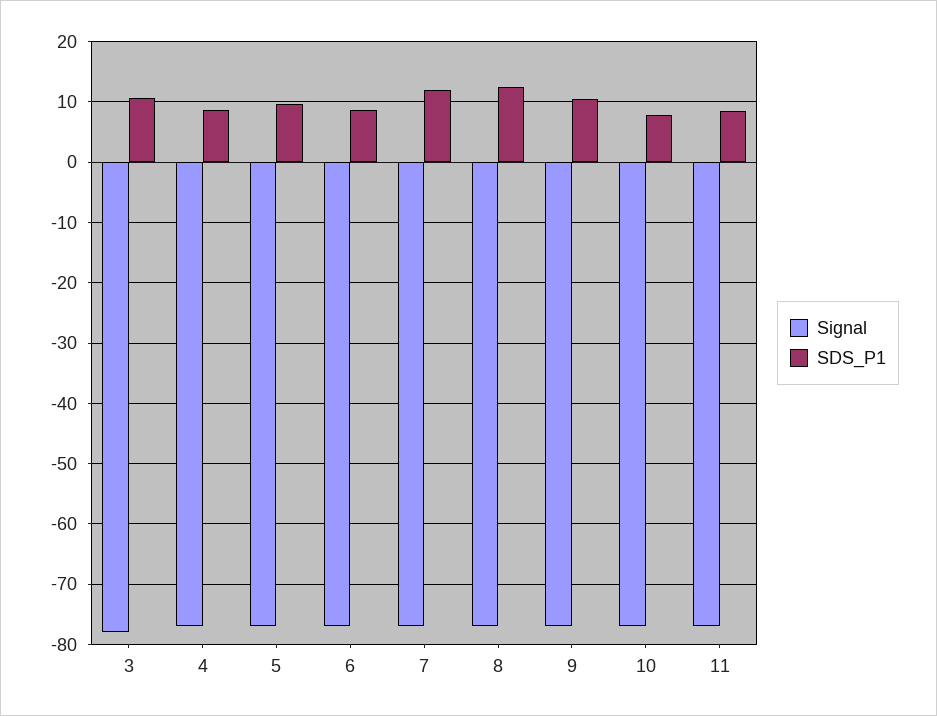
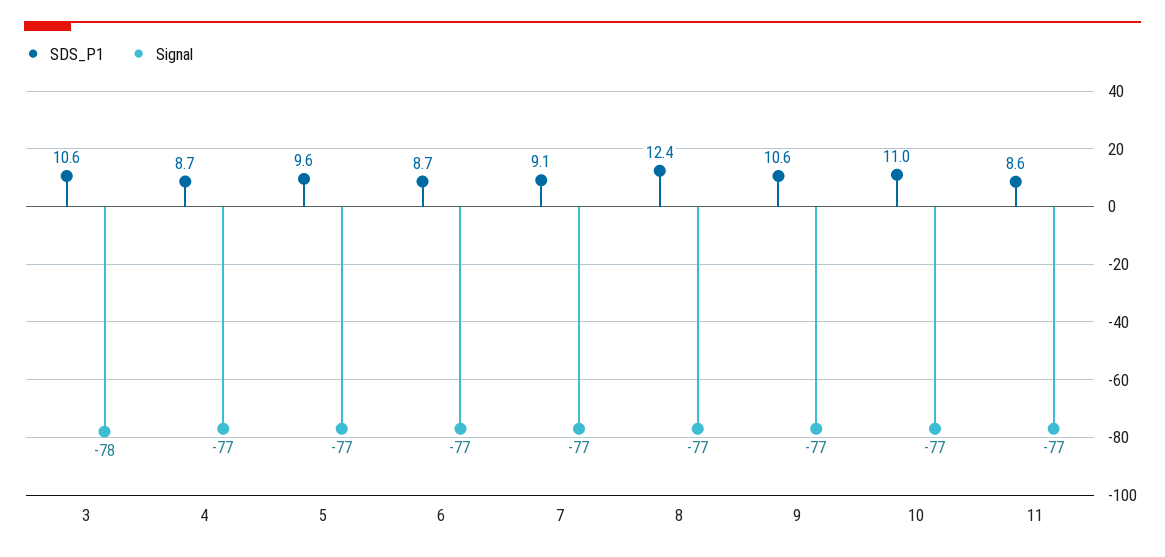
  {
    "Signal": {
      "3": -78,
      "4": -77,
      "5": -77,
      "6": -77,
      "7": -77,
      "8": -77,
      "9": -77,
      "10": -77,
      "11": -77
    },
    "SDS_P1": {
      "3": 10.6,
      "4": 8.7,
      "5": 9.6,
      "6": 8.7,
-     "7": 12,
+     "7": 9.1,
      "8": 12.4,
      "9": 10.6,
-     "10": 8,
+     "10": 11,
      "11": 8.6
    }
  }

